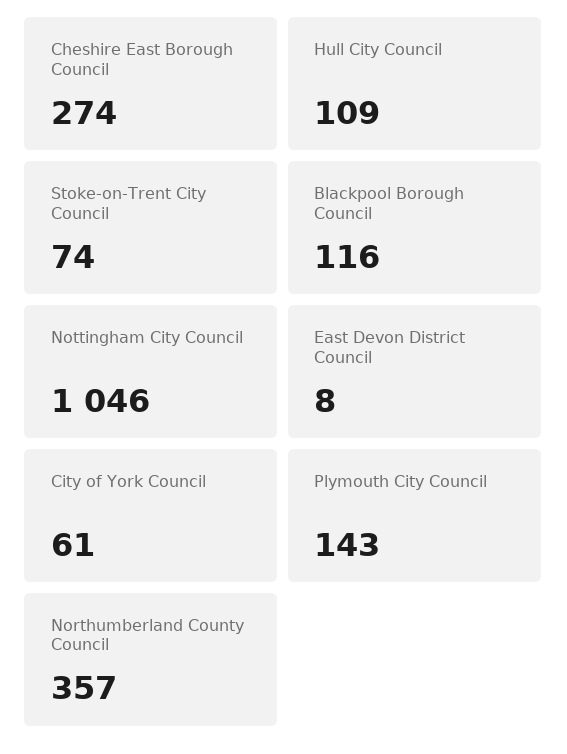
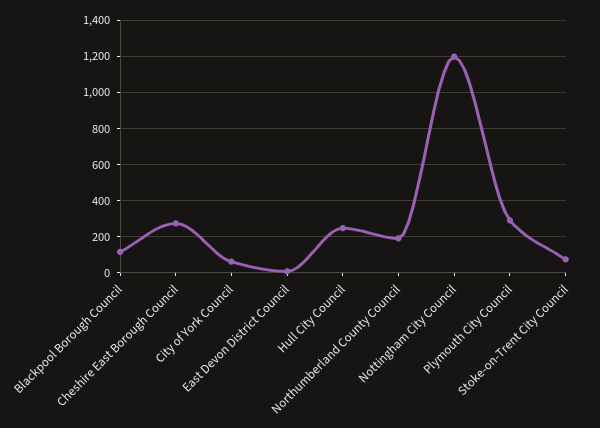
  {
    "Cheshire East Borough Council": 274,
-   "Hull City Council": 109,
+   "Hull City Council": 250,
    "Stoke-on-Trent City Council": 74,
    "Blackpool Borough Council": 116,
-   "Nottingham City Council": 1046,
+   "Nottingham City Council": 1200,
    "East Devon District Council": 8,
    "City of York Council": 61,
-   "Plymouth City Council": 143,
+   "Plymouth City Council": 300,
-   "Northumberland County Council": 357
+   "Northumberland County Council": 200
  }

